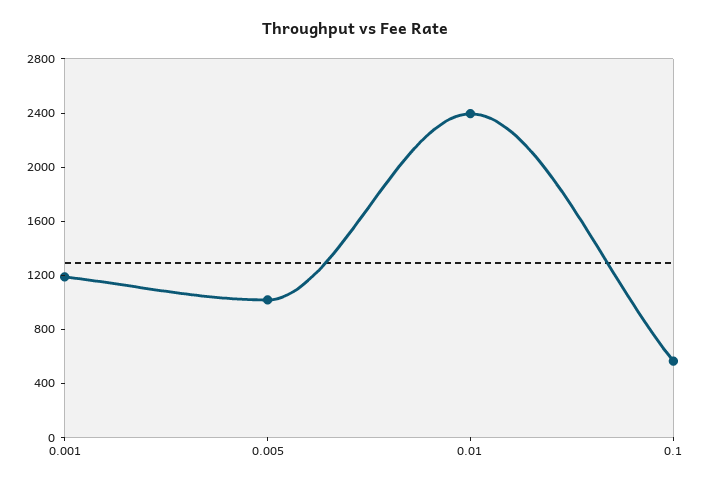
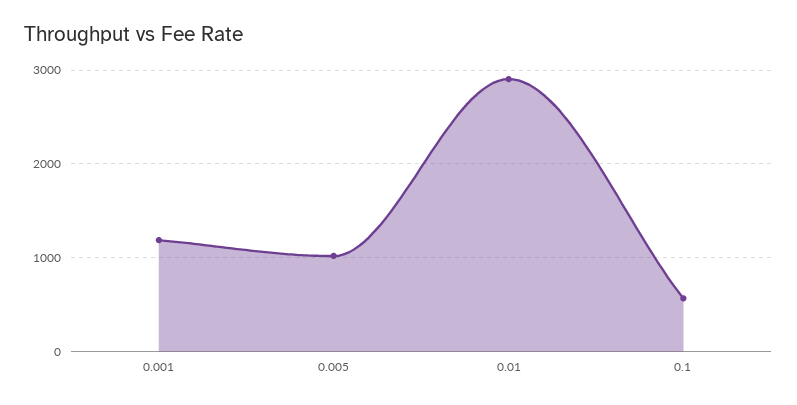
  {
    "0.001": 1200,
    "0.005": 1000,
-   "0.01": 2400,
+   "0.01": 2900,
    "0.1": 600
  }

